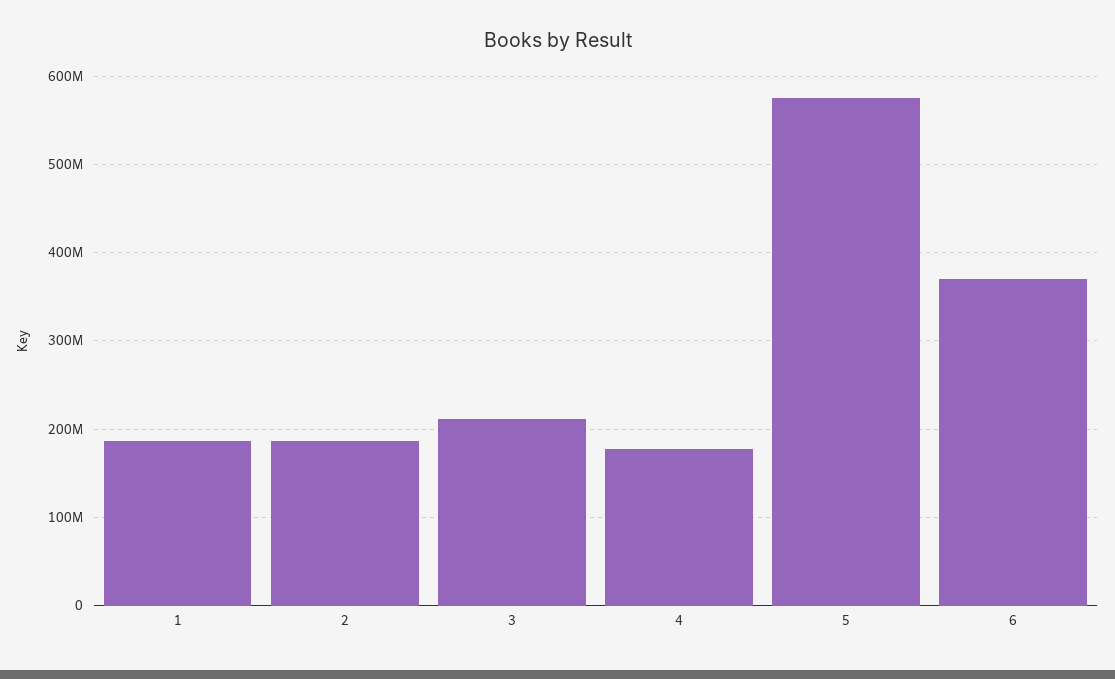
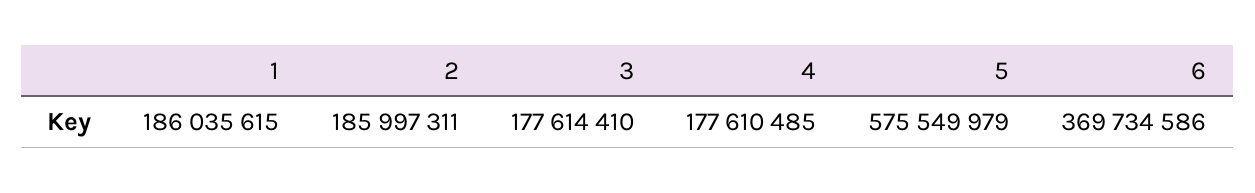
  {
    "1": 186035615,
    "2": 185997311,
-   "3": 210000000,
+   "3": 177614410,
    "4": 177610485,
    "5": 575549979,
    "6": 369734586
  }

